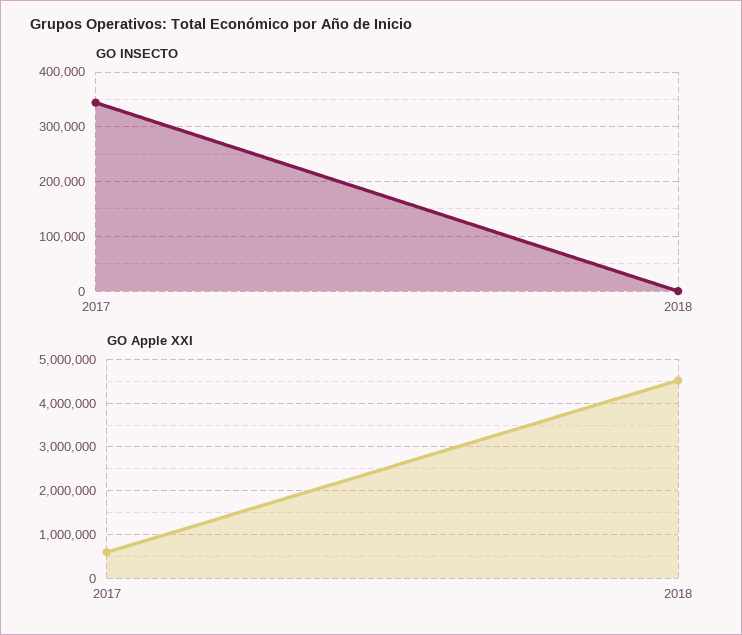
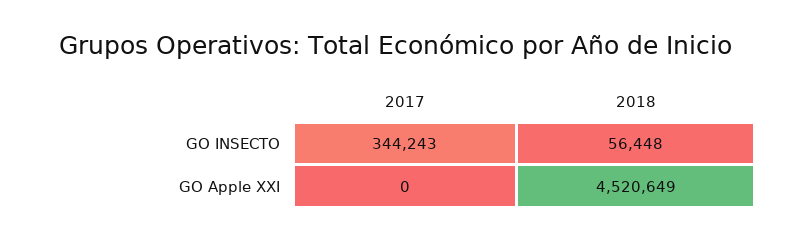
  {
    "GO INSECTO": {
      "2017": 344243,
-     "2018": 0
+     "2018": 56448
    },
    "GO Apple XXI": {
-     "2017": 600000,
+     "2017": 0,
      "2018": 4520649
    }
  }

